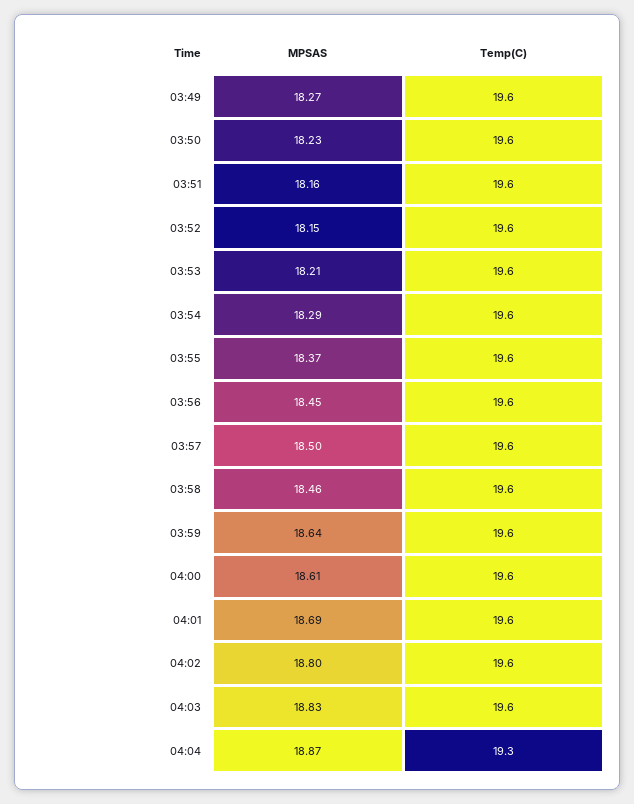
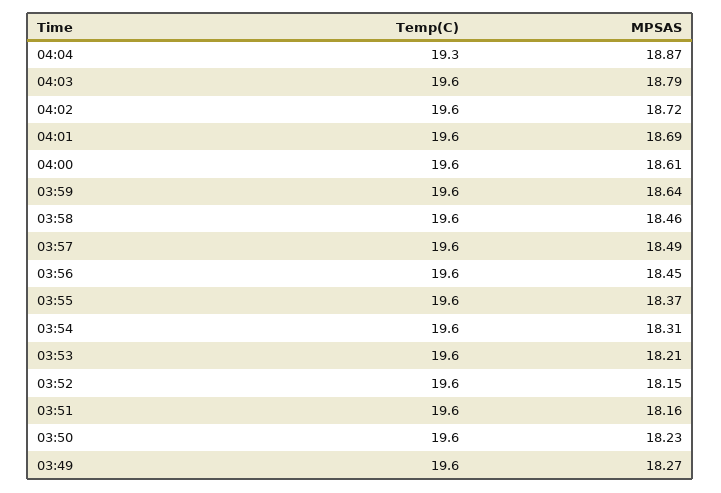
  {
    "MPSAS": {
      "03:49": 18.27,
      "03:50": 18.23,
      "03:51": 18.16,
      "03:52": 18.15,
      "03:53": 18.21,
-     "03:54": 18.29,
+     "03:54": 18.31,
      "03:55": 18.37,
      "03:56": 18.45,
-     "03:57": 18.5,
+     "03:57": 18.49,
      "03:58": 18.46,
      "03:59": 18.64,
      "04:00": 18.61,
      "04:01": 18.69,
-     "04:02": 18.8,
+     "04:02": 18.72,
-     "04:03": 18.83,
+     "04:03": 18.79,
      "04:04": 18.87
    },
    "Temp(C)": {
      "03:49": 19.6,
      "03:50": 19.6,
      "03:51": 19.6,
      "03:52": 19.6,
      "03:53": 19.6,
      "03:54": 19.6,
      "03:55": 19.6,
      "03:56": 19.6,
      "03:57": 19.6,
      "03:58": 19.6,
      "03:59": 19.6,
      "04:00": 19.6,
      "04:01": 19.6,
      "04:02": 19.6,
      "04:03": 19.6,
      "04:04": 19.3
    }
  }

